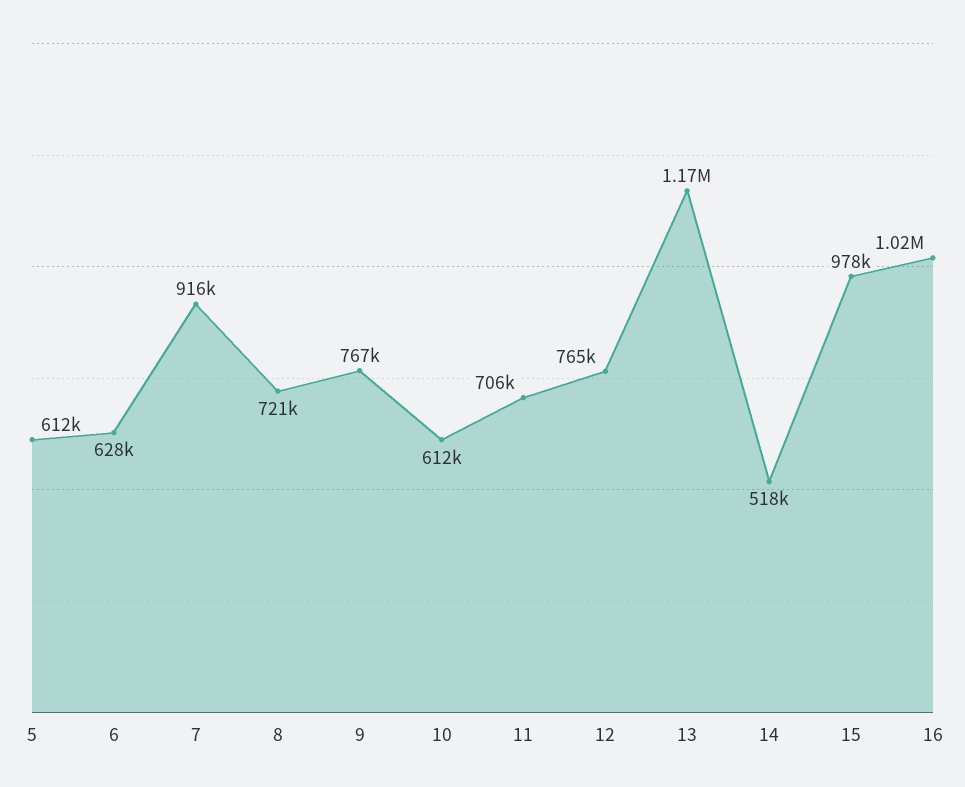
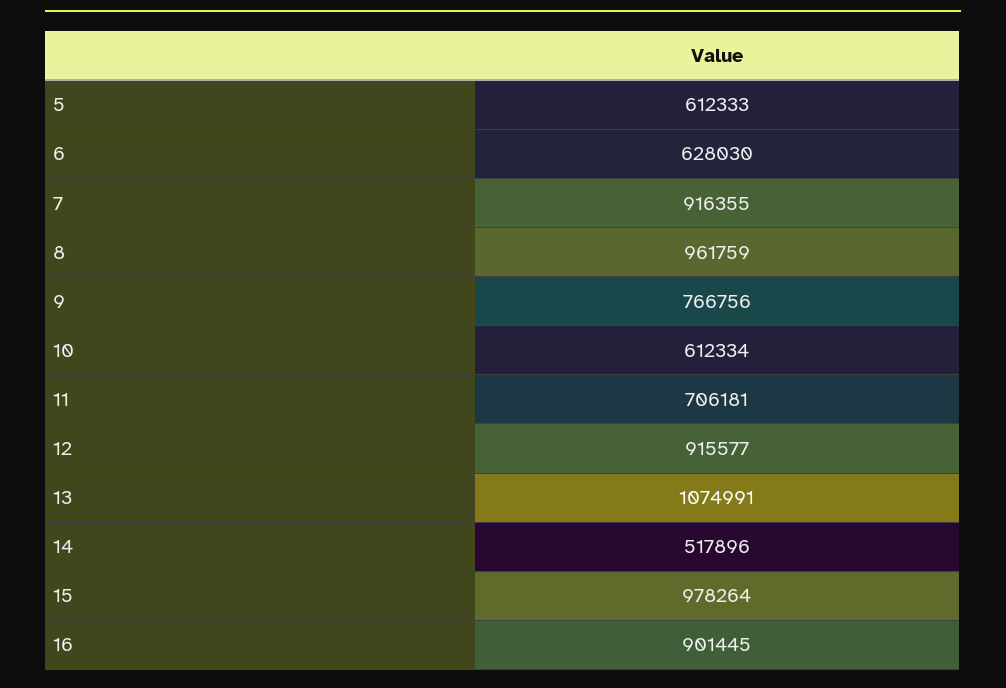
  {
    "5": 612333,
    "6": 628030,
    "7": 916355,
-   "8": 721000,
+   "8": 961759,
    "9": 766756,
    "10": 612334,
    "11": 706181,
-   "12": 765000,
+   "12": 915577,
-   "13": 1170000,
+   "13": 1074991,
    "14": 517896,
    "15": 978264,
-   "16": 1020000
+   "16": 901445
  }

